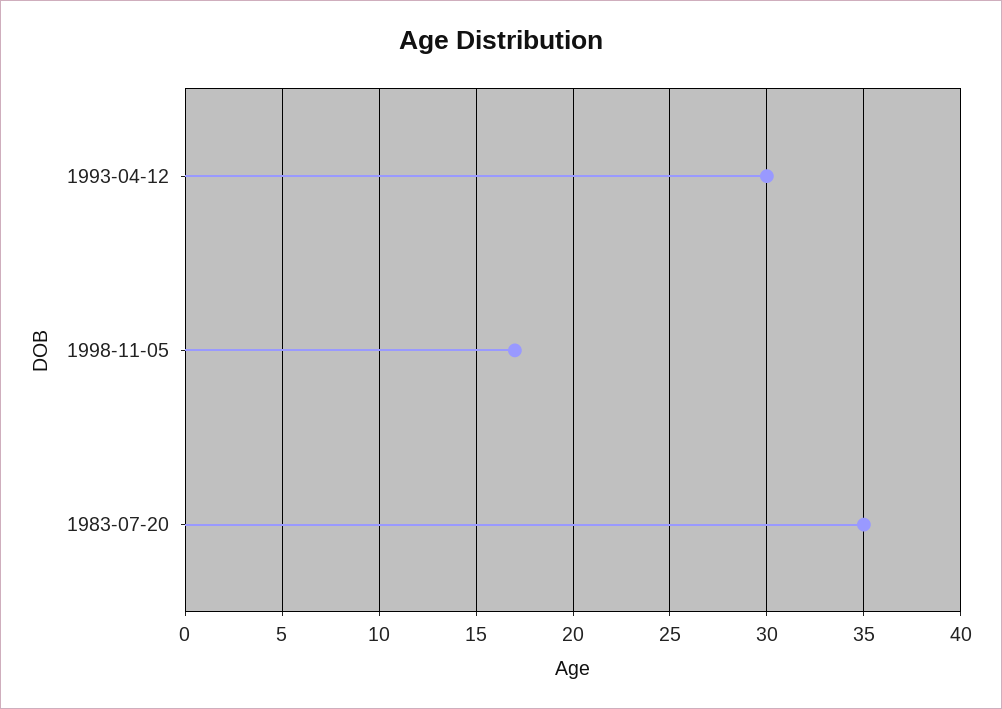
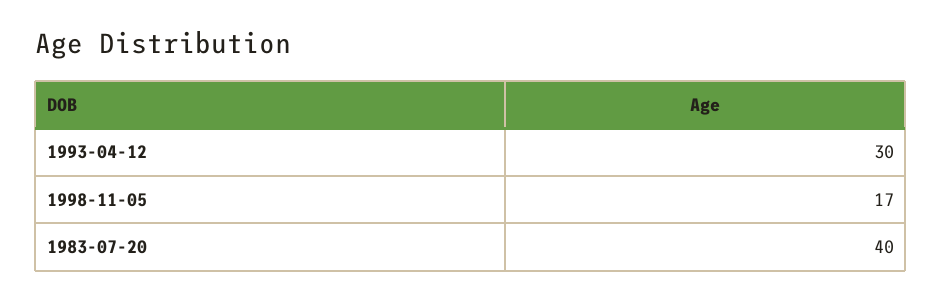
  {
    "1993-04-12": 30,
    "1998-11-05": 17,
-   "1983-07-20": 35
+   "1983-07-20": 40
  }

